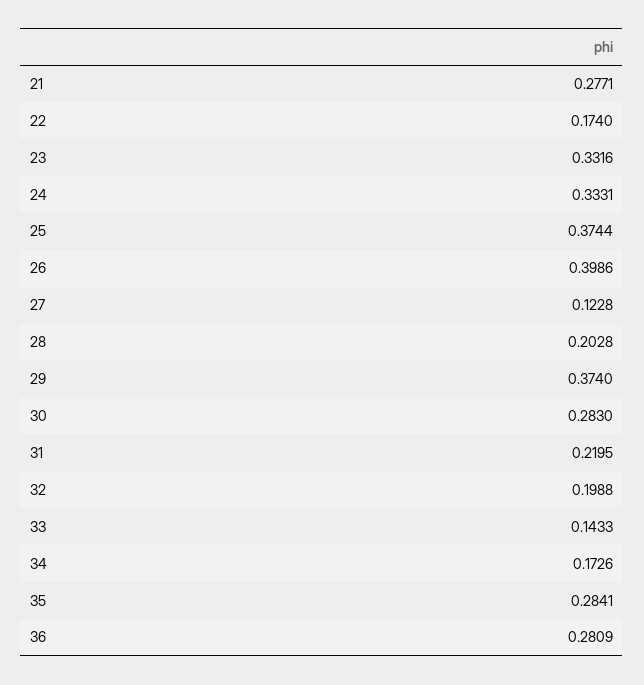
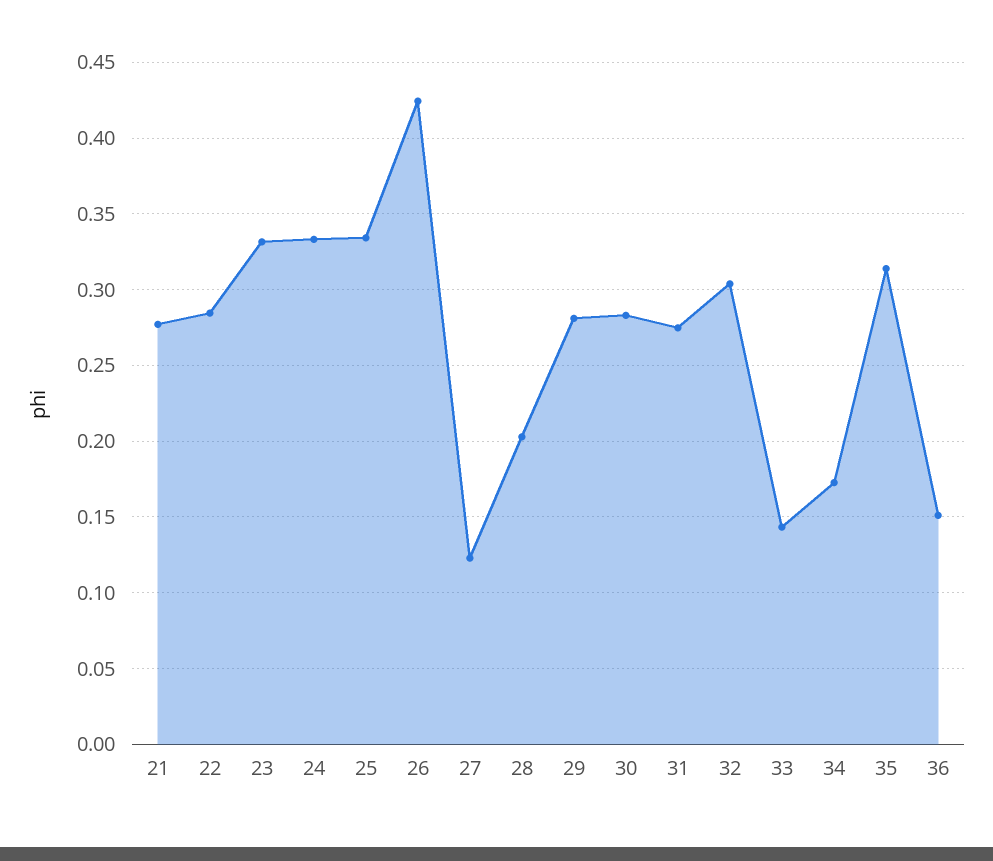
  {
    "21": 0.2771,
-   "22": 0.174,
+   "22": 0.285,
    "23": 0.3316,
    "24": 0.3331,
-   "25": 0.3744,
+   "25": 0.335,
-   "26": 0.3986,
+   "26": 0.425,
    "27": 0.1228,
    "28": 0.2028,
-   "29": 0.374,
+   "29": 0.28,
    "30": 0.283,
-   "31": 0.2195,
+   "31": 0.275,
-   "32": 0.1988,
+   "32": 0.305,
    "33": 0.1433,
    "34": 0.1726,
-   "35": 0.2841,
+   "35": 0.315,
-   "36": 0.2809
+   "36": 0.15
  }

